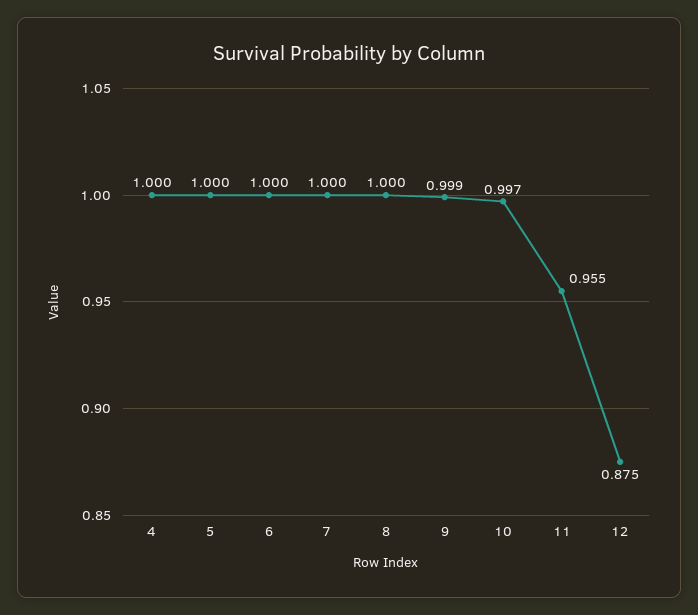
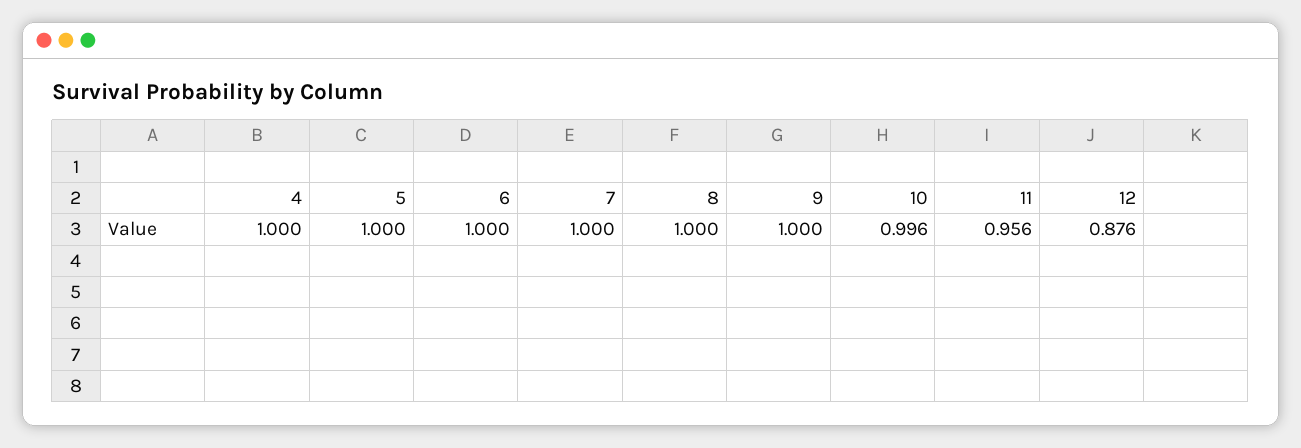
  {
    "4": 1,
    "5": 1,
    "6": 1,
    "7": 1,
    "8": 1,
-   "9": 0.999,
+   "9": 1,
-   "10": 0.997,
+   "10": 0.996,
-   "11": 0.955,
+   "11": 0.956,
-   "12": 0.875
+   "12": 0.876
  }

